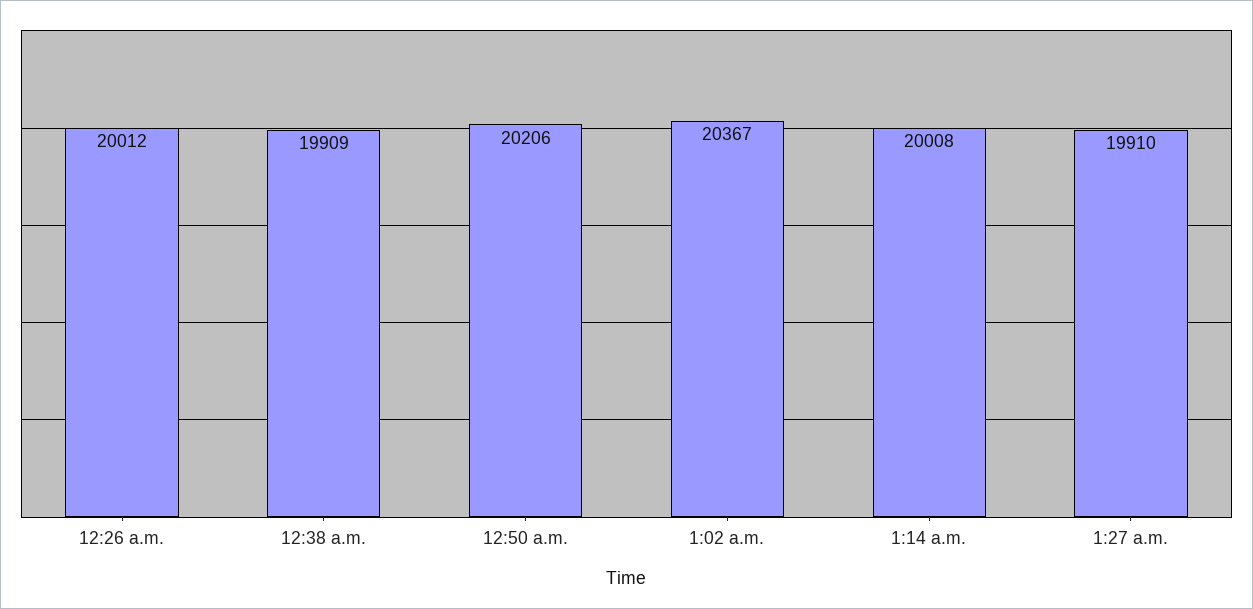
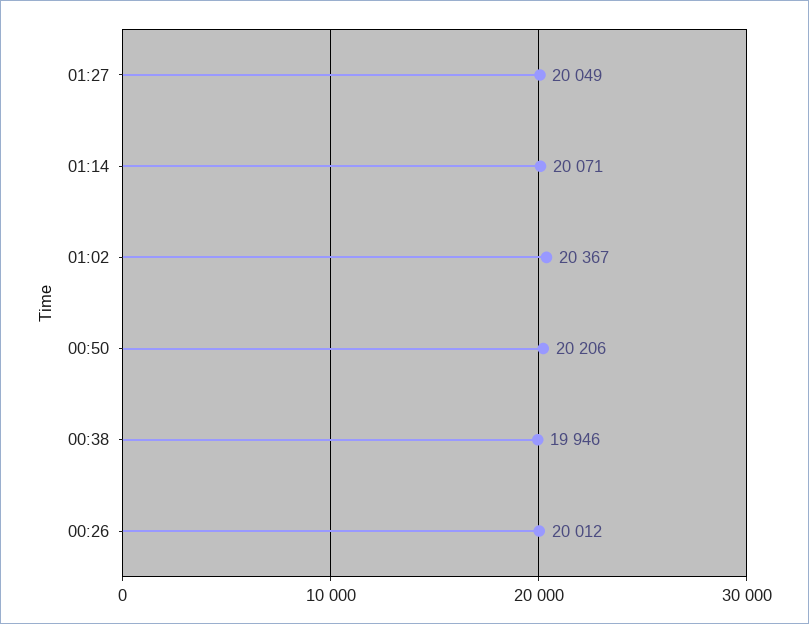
  {
    "12:26 a.m.": 20012,
-   "12:38 a.m.": 19909,
+   "12:38 a.m.": 19946,
    "12:50 a.m.": 20206,
    "1:02 a.m.": 20367,
-   "1:14 a.m.": 20008,
+   "1:14 a.m.": 20071,
-   "1:27 a.m.": 19910
+   "1:27 a.m.": 20049
  }

